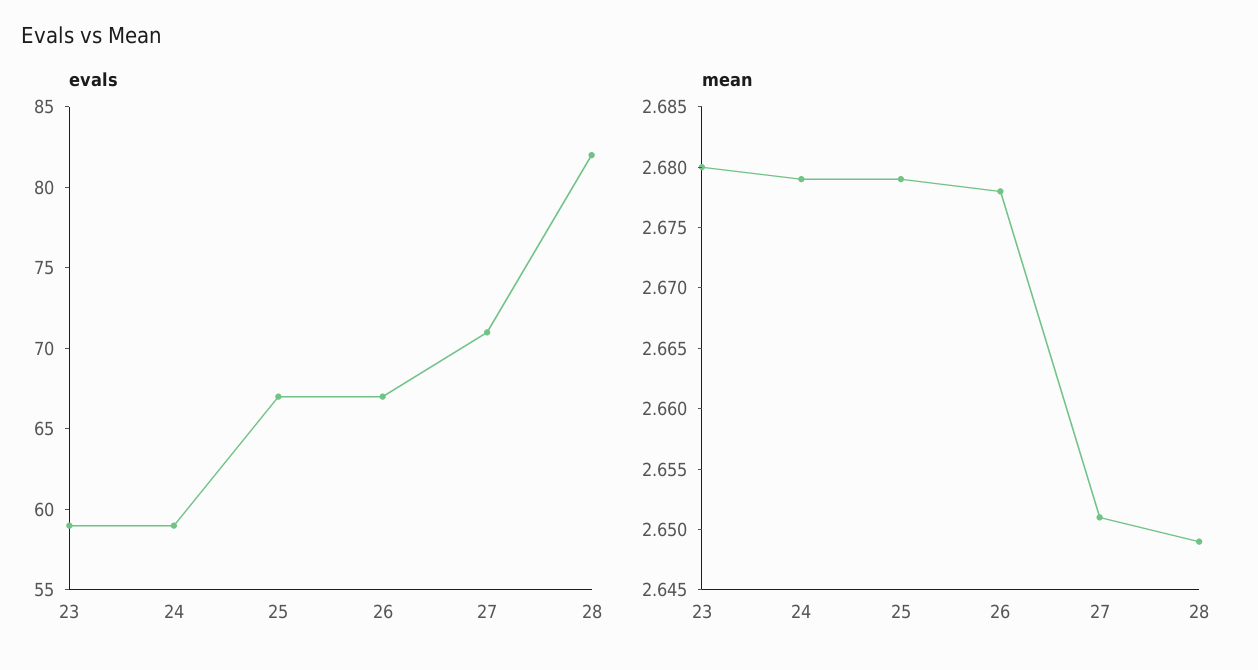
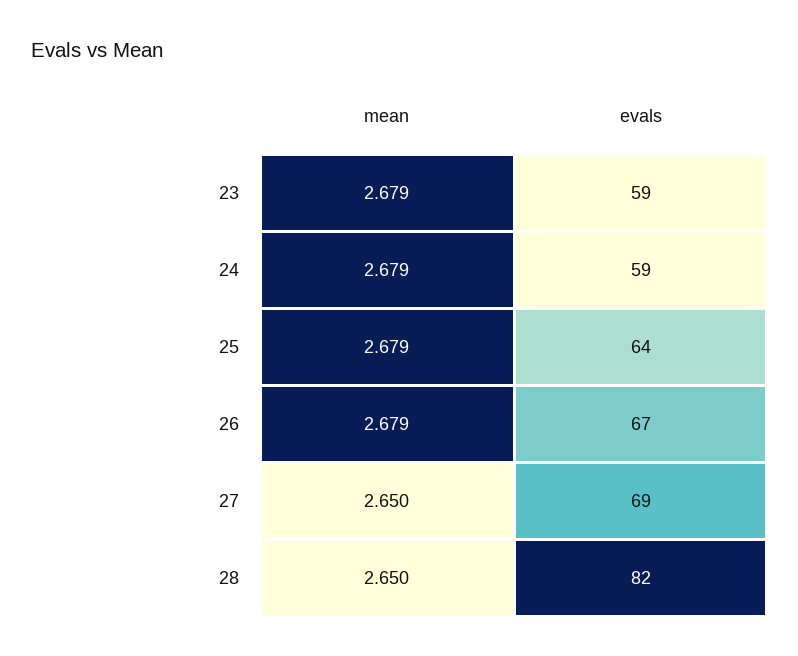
  {
    "evals": {
      "23": 59,
      "24": 59,
-     "25": 67,
+     "25": 64,
      "26": 67,
-     "27": 71,
+     "27": 69,
      "28": 82
    },
    "mean": {
-     "23": 2.68,
+     "23": 2.679,
      "24": 2.679,
      "25": 2.679,
-     "26": 2.678,
+     "26": 2.679,
-     "27": 2.651,
+     "27": 2.65,
-     "28": 2.649
+     "28": 2.65
    }
  }

